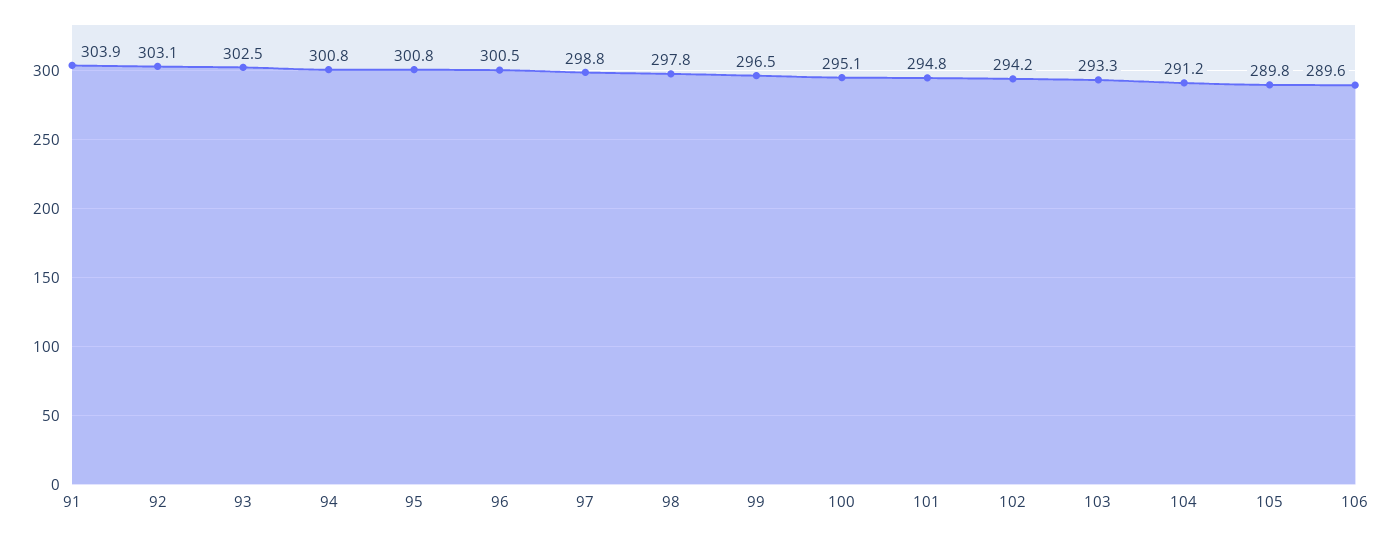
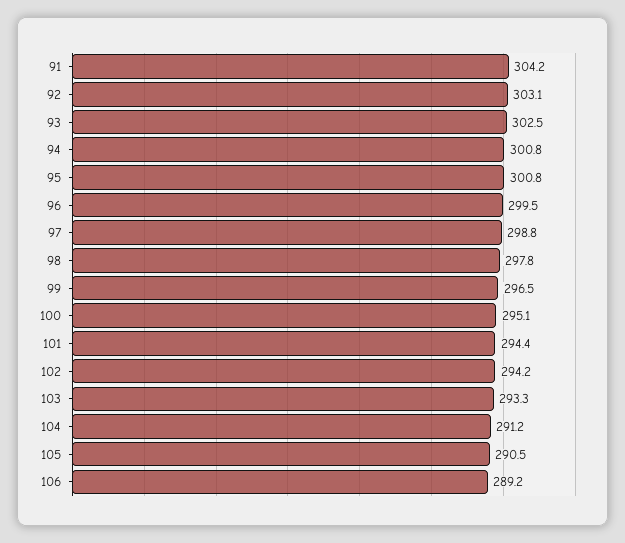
  {
-   "91": 303.9,
+   "91": 304.2,
    "92": 303.1,
    "93": 302.5,
    "94": 300.8,
    "95": 300.8,
-   "96": 300.5,
+   "96": 299.5,
    "97": 298.8,
    "98": 297.8,
    "99": 296.5,
    "100": 295.1,
-   "101": 294.8,
+   "101": 294.4,
    "102": 294.2,
    "103": 293.3,
    "104": 291.2,
-   "105": 289.8,
+   "105": 290.5,
-   "106": 289.6
+   "106": 289.2
  }

